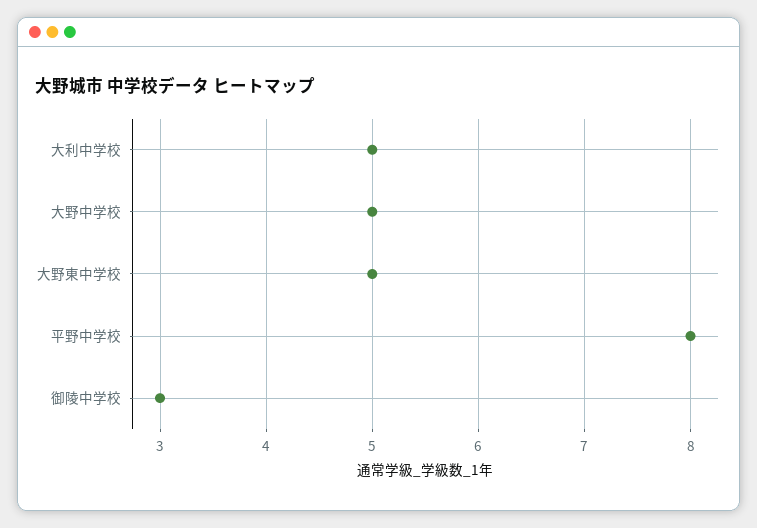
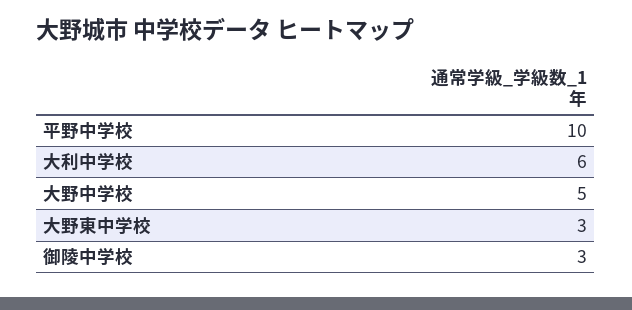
  {
-   "大利中学校": 5,
+   "大利中学校": 6,
    "大野中学校": 5,
-   "大野東中学校": 5,
+   "大野東中学校": 3,
-   "平野中学校": 8,
+   "平野中学校": 10,
    "御陵中学校": 3
  }

